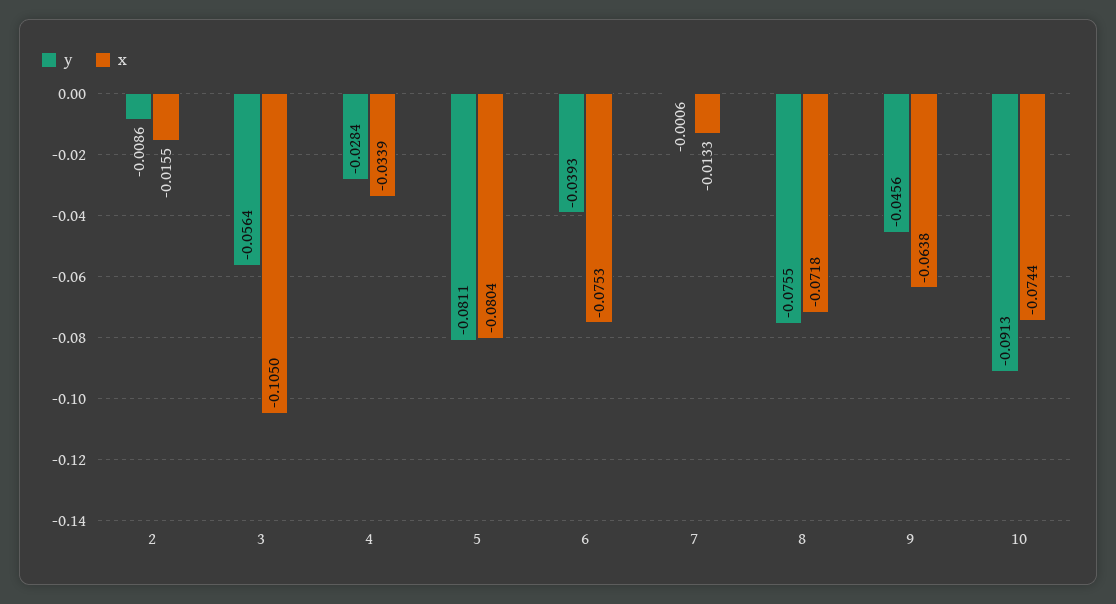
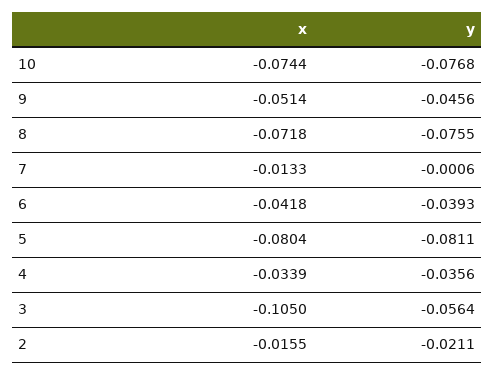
  {
    "y": {
-     "2": -0.0086,
+     "2": -0.0211,
      "3": -0.0564,
-     "4": -0.0284,
+     "4": -0.0356,
      "5": -0.0811,
      "6": -0.0393,
      "7": -0.0006,
      "8": -0.0755,
      "9": -0.0456,
-     "10": -0.0913
+     "10": -0.0768
    },
    "x": {
      "2": -0.0155,
      "3": -0.105,
      "4": -0.0339,
      "5": -0.0804,
-     "6": -0.0753,
+     "6": -0.0418,
      "7": -0.0133,
      "8": -0.0718,
-     "9": -0.0638,
+     "9": -0.0514,
      "10": -0.0744
    }
  }

